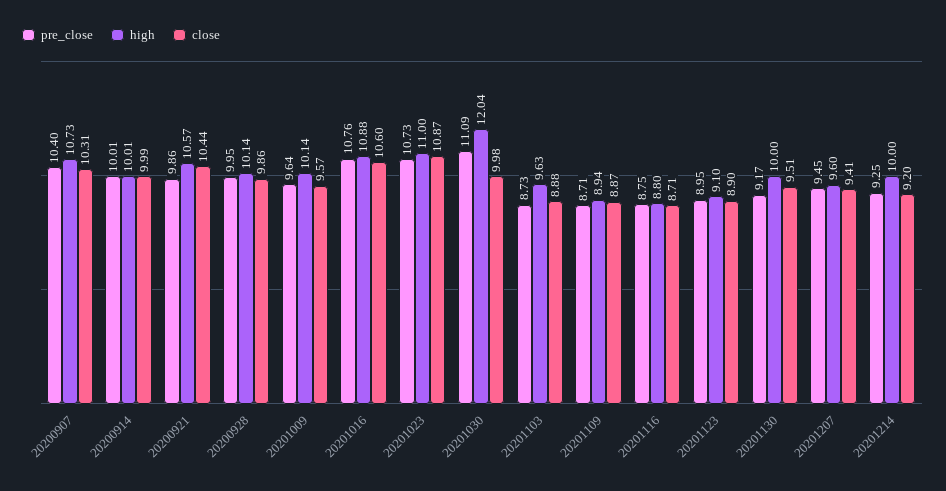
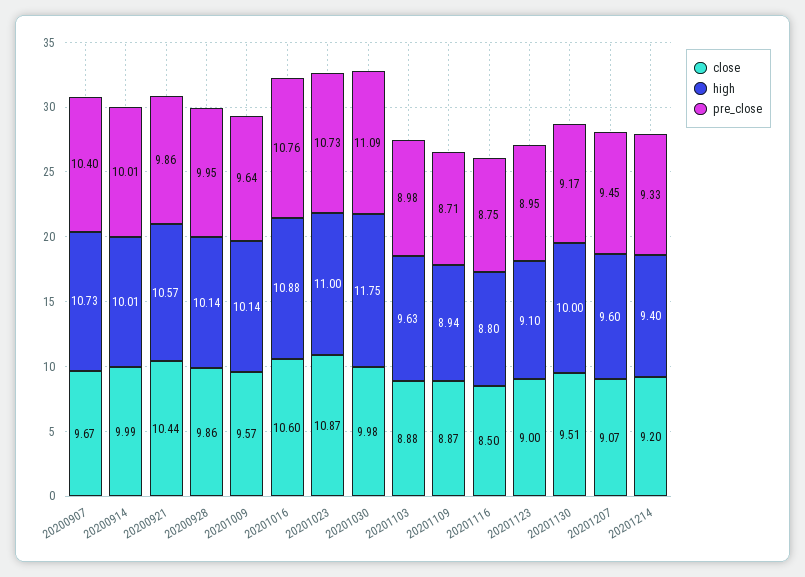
  {
    "pre_close": {
      "20200907": 10.4,
      "20200914": 10.01,
      "20200921": 9.86,
      "20200928": 9.95,
      "20201009": 9.64,
      "20201016": 10.76,
      "20201023": 10.73,
      "20201030": 11.09,
-     "20201103": 8.73,
+     "20201103": 8.98,
      "20201109": 8.71,
      "20201116": 8.75,
      "20201123": 8.95,
      "20201130": 9.17,
      "20201207": 9.45,
-     "20201214": 9.25
+     "20201214": 9.33
    },
    "high": {
      "20200907": 10.73,
      "20200914": 10.01,
      "20200921": 10.57,
      "20200928": 10.14,
      "20201009": 10.14,
      "20201016": 10.88,
      "20201023": 11,
-     "20201030": 12.04,
+     "20201030": 11.75,
      "20201103": 9.63,
      "20201109": 8.94,
      "20201116": 8.8,
      "20201123": 9.1,
      "20201130": 10,
      "20201207": 9.6,
-     "20201214": 10
+     "20201214": 9.4
    },
    "close": {
-     "20200907": 10.31,
+     "20200907": 9.67,
      "20200914": 9.99,
      "20200921": 10.44,
      "20200928": 9.86,
      "20201009": 9.57,
      "20201016": 10.6,
      "20201023": 10.87,
      "20201030": 9.98,
      "20201103": 8.88,
      "20201109": 8.87,
-     "20201116": 8.71,
+     "20201116": 8.5,
-     "20201123": 8.9,
+     "20201123": 9,
      "20201130": 9.51,
-     "20201207": 9.41,
+     "20201207": 9.07,
      "20201214": 9.2
    }
  }

